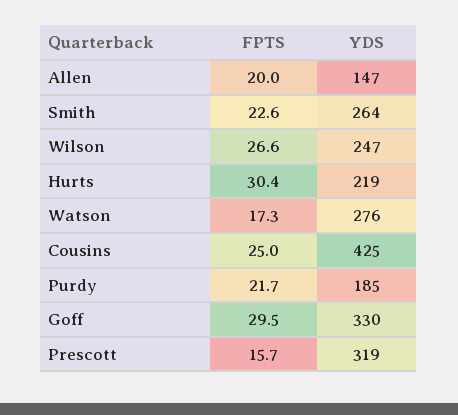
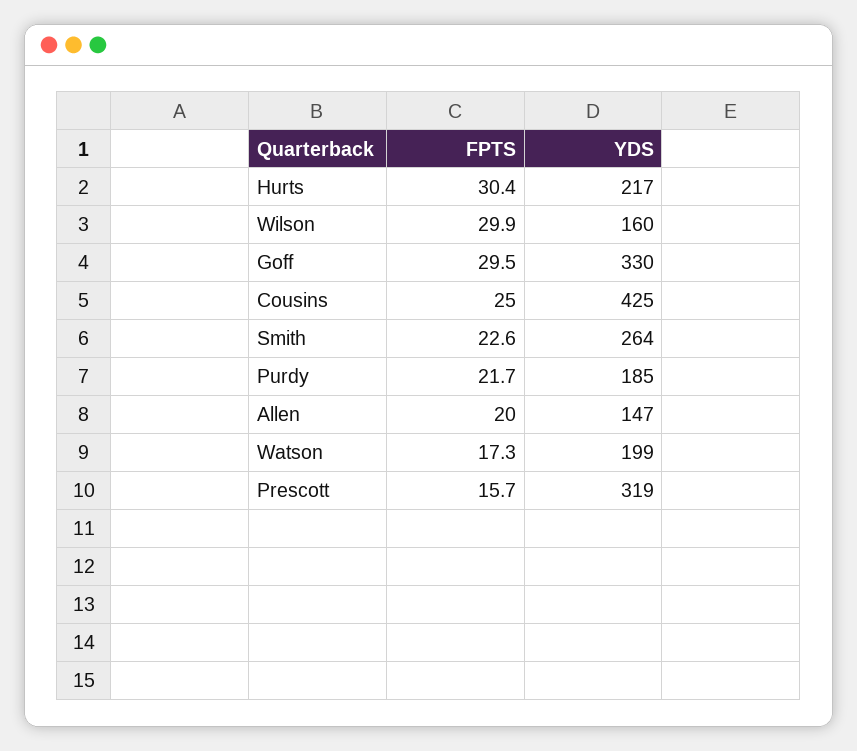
  {
    "FPTS": {
      "Allen": 20,
      "Smith": 22.6,
-     "Wilson": 26.6,
+     "Wilson": 29.9,
      "Hurts": 30.4,
      "Watson": 17.3,
      "Cousins": 25,
      "Purdy": 21.7,
      "Goff": 29.5,
      "Prescott": 15.7
    },
    "YDS": {
      "Allen": 147,
      "Smith": 264,
-     "Wilson": 247,
+     "Wilson": 160,
-     "Hurts": 219,
+     "Hurts": 217,
-     "Watson": 276,
+     "Watson": 199,
      "Cousins": 425,
      "Purdy": 185,
      "Goff": 330,
      "Prescott": 319
    }
  }

